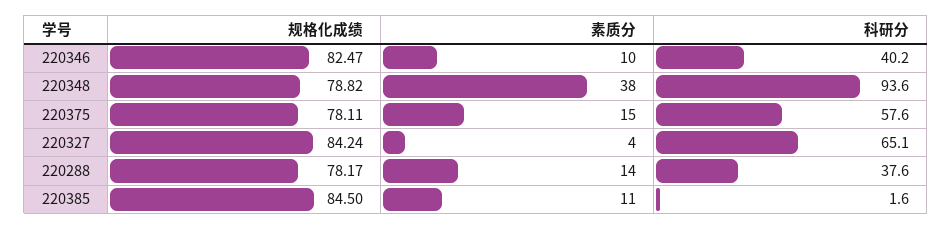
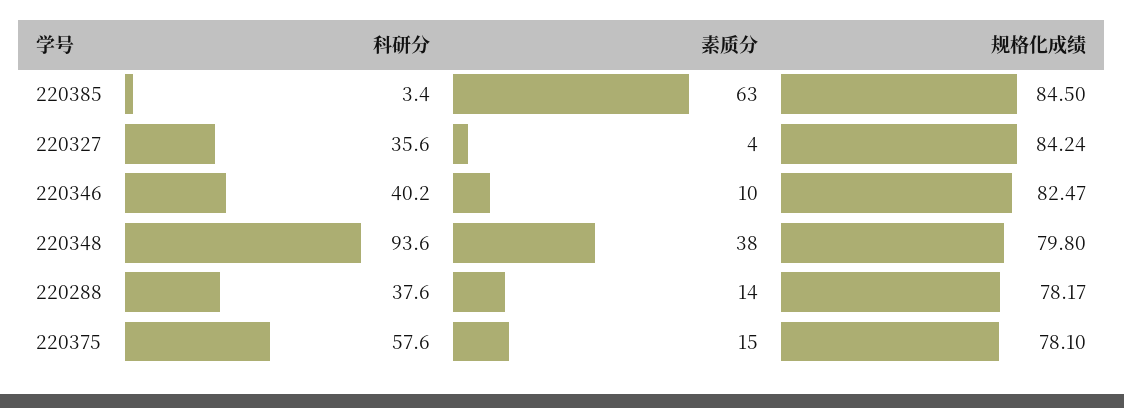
  {
    "规格化成绩": {
      "220346": 82.47,
-     "220348": 78.82,
+     "220348": 79.8,
-     "220375": 78.11,
+     "220375": 78.1,
      "220327": 84.24,
      "220288": 78.17,
      "220385": 84.5
    },
    "素质分": {
      "220346": 10,
      "220348": 38,
      "220375": 15,
      "220327": 4,
      "220288": 14,
-     "220385": 11
+     "220385": 63
    },
    "科研分": {
      "220346": 40.2,
      "220348": 93.6,
      "220375": 57.6,
-     "220327": 65.1,
+     "220327": 35.6,
      "220288": 37.6,
-     "220385": 1.6
+     "220385": 3.4
    }
  }

